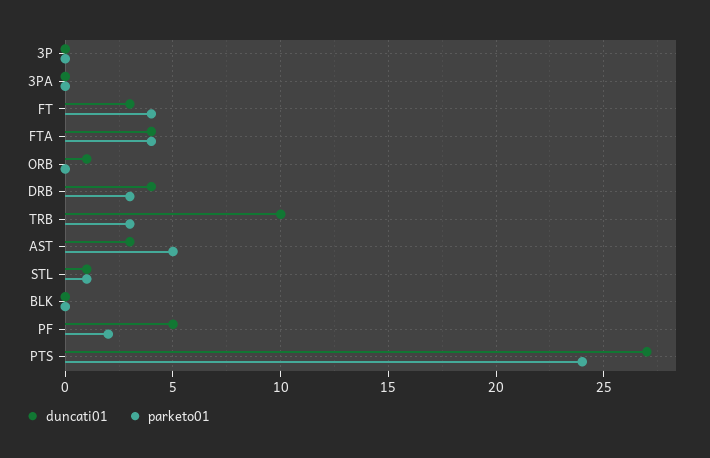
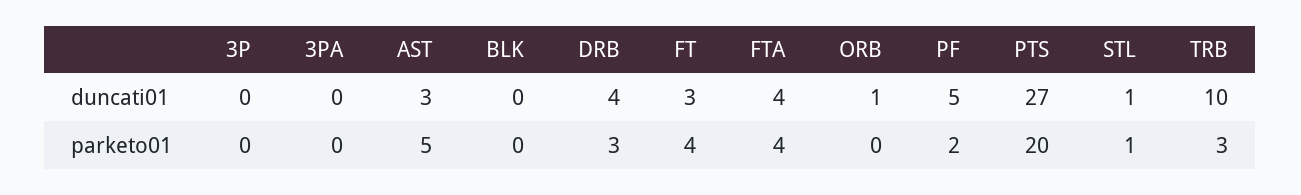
  {
    "duncati01": {
      "3P": 0,
      "3PA": 0,
      "FT": 3,
      "FTA": 4,
      "ORB": 1,
      "DRB": 4,
      "TRB": 10,
      "AST": 3,
      "STL": 1,
      "BLK": 0,
      "PF": 5,
      "PTS": 27
    },
    "parketo01": {
      "3P": 0,
      "3PA": 0,
      "FT": 4,
      "FTA": 4,
      "ORB": 0,
      "DRB": 3,
      "TRB": 3,
      "AST": 5,
      "STL": 1,
      "BLK": 0,
      "PF": 2,
-     "PTS": 24
+     "PTS": 20
    }
  }

